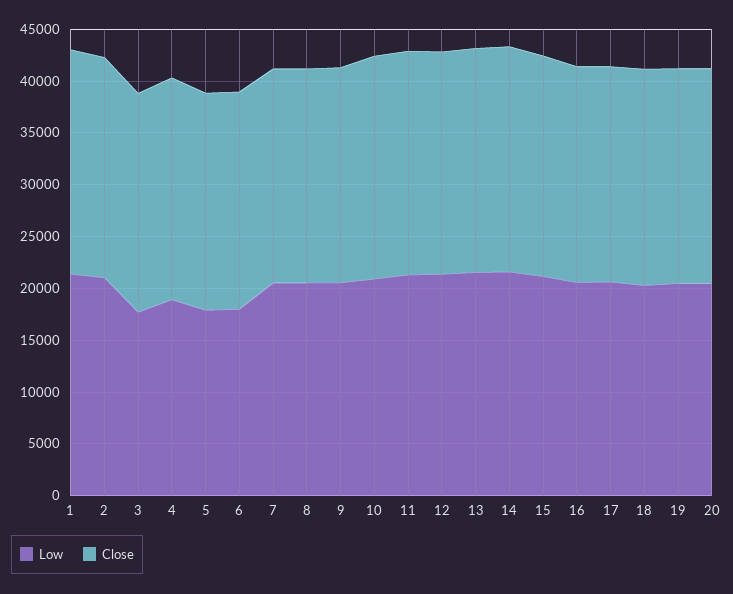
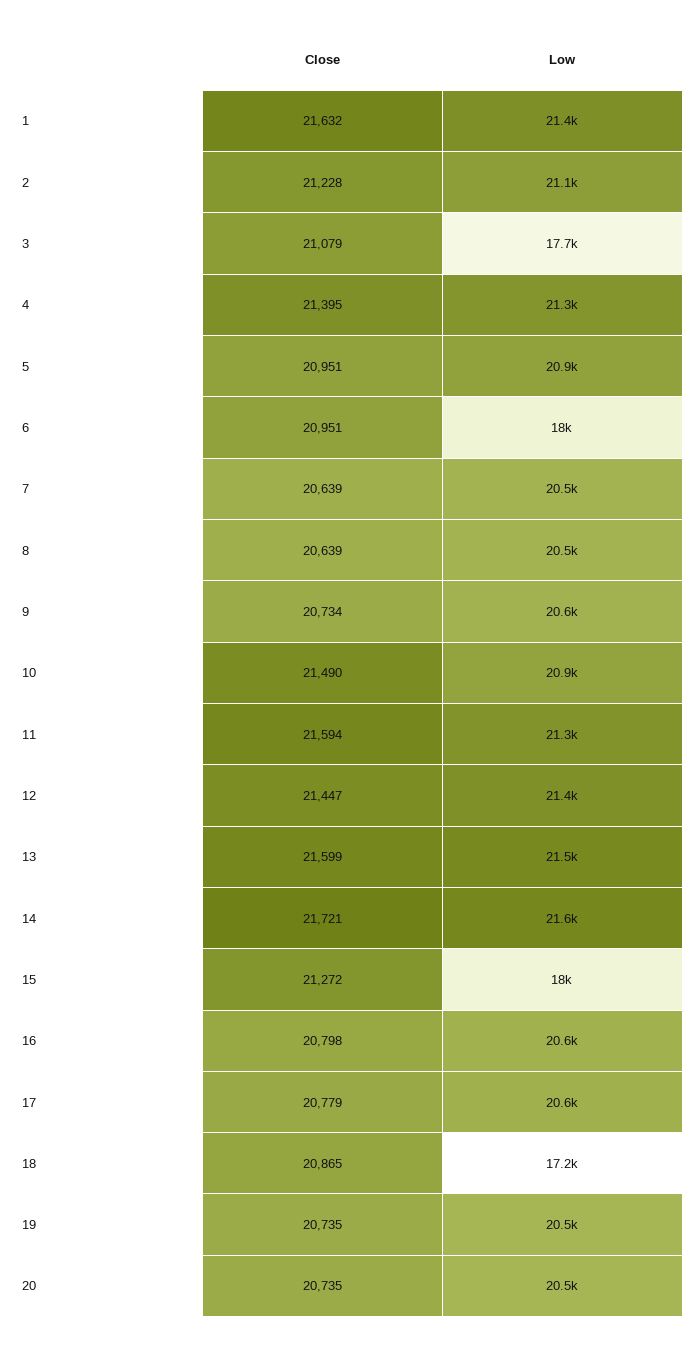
  {
    "Low": {
      "1": 21400,
      "2": 21100,
      "3": 17700,
-     "4": 19000,
+     "4": 21300,
-     "5": 18000,
+     "5": 20900,
      "6": 18000,
      "7": 20500,
      "8": 20500,
      "9": 20600,
      "10": 20900,
      "11": 21300,
      "12": 21400,
      "13": 21500,
      "14": 21600,
-     "15": 21000,
+     "15": 18000,
      "16": 20600,
      "17": 20600,
-     "18": 20000,
+     "18": 17200,
      "19": 20500,
      "20": 20500
    },
    "Close": {
      "1": 21632,
      "2": 21228,
      "3": 21079,
      "4": 21395,
      "5": 20951,
      "6": 20951,
      "7": 20639,
      "8": 20639,
      "9": 20734,
      "10": 21490,
      "11": 21594,
      "12": 21447,
      "13": 21599,
      "14": 21721,
      "15": 21272,
      "16": 20798,
      "17": 20779,
      "18": 20865,
      "19": 20735,
      "20": 20735
    }
  }

